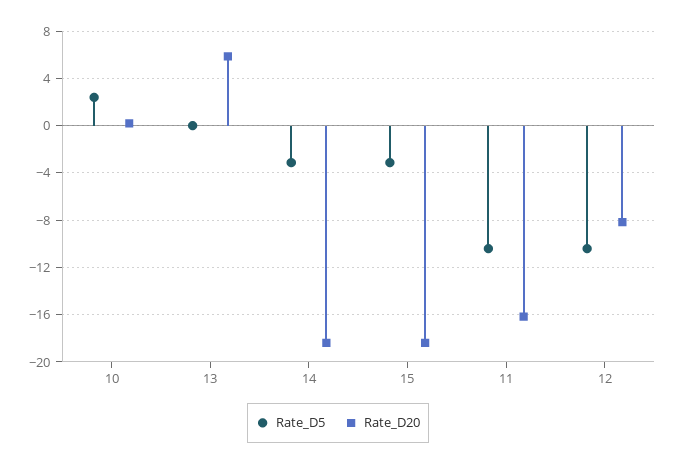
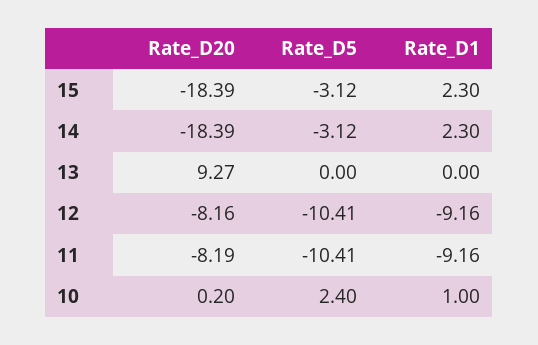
  {
    "Rate_D5": {
      "10": 2.4,
      "13": 0,
      "14": -3.12,
      "15": -3.12,
      "11": -10.41,
      "12": -10.41
    },
    "Rate_D20": {
      "10": 0.2,
-     "13": 6,
+     "13": 9.27,
      "14": -18.39,
      "15": -18.39,
-     "11": -16,
+     "11": -8.19,
      "12": -8.16
-   }
+   },
+   "Rate_D1": {
+     "15": 2.3,
+     "14": 2.3,
+     "13": 0,
+     "12": -9.16,
+     "11": -9.16,
+     "10": 1
+   }
  }

